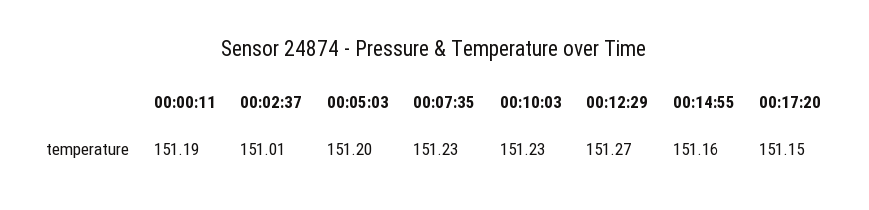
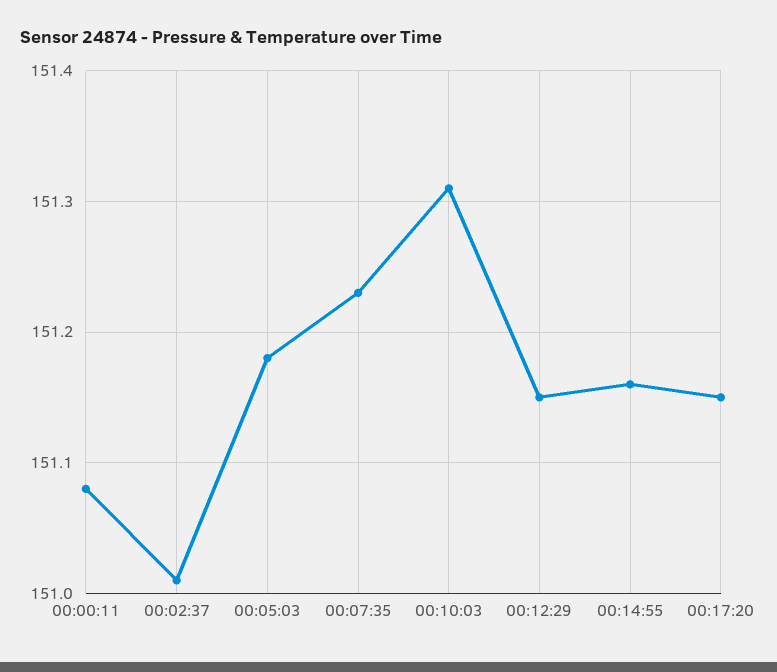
  {
-   "00:00:11": 151.19,
+   "00:00:11": 151.08,
    "00:02:37": 151.01,
-   "00:05:03": 151.2,
+   "00:05:03": 151.18,
    "00:07:35": 151.23,
-   "00:10:03": 151.23,
+   "00:10:03": 151.31,
-   "00:12:29": 151.27,
+   "00:12:29": 151.15,
    "00:14:55": 151.16,
    "00:17:20": 151.15
  }

